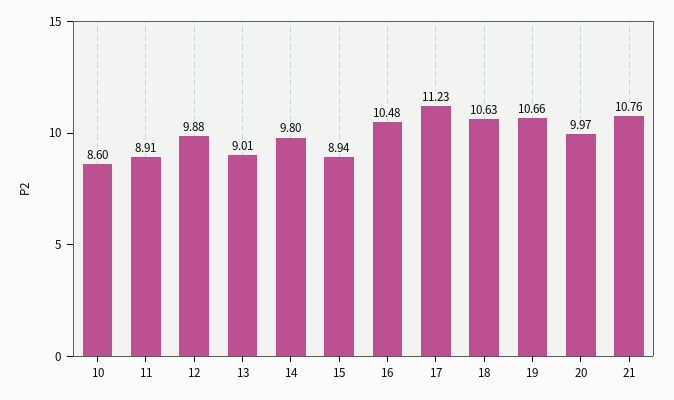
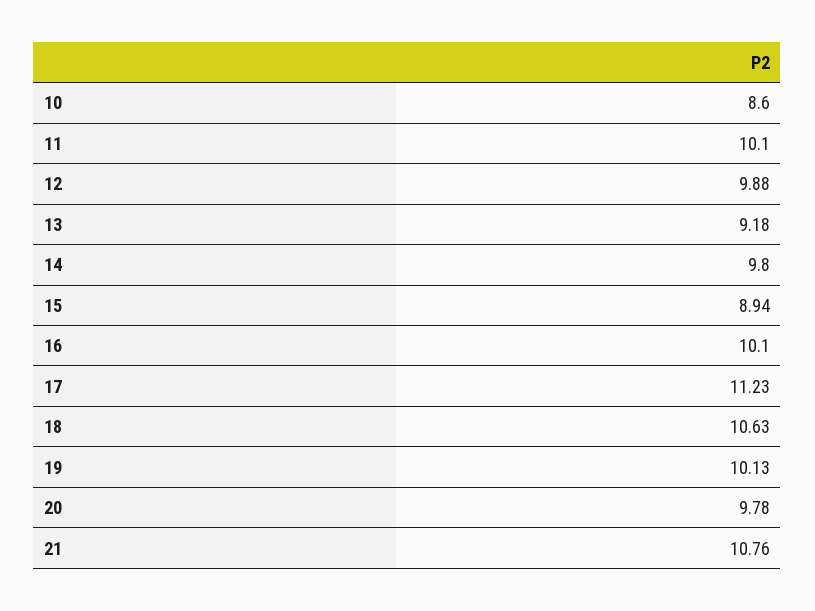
  {
    "10": 8.6,
-   "11": 8.91,
+   "11": 10.1,
    "12": 9.88,
-   "13": 9.01,
+   "13": 9.18,
    "14": 9.8,
    "15": 8.94,
-   "16": 10.48,
+   "16": 10.1,
    "17": 11.23,
    "18": 10.63,
-   "19": 10.66,
+   "19": 10.13,
-   "20": 9.97,
+   "20": 9.78,
    "21": 10.76
  }

